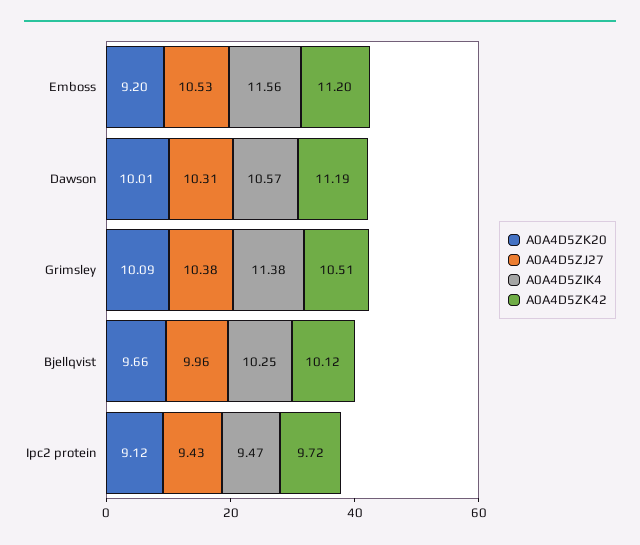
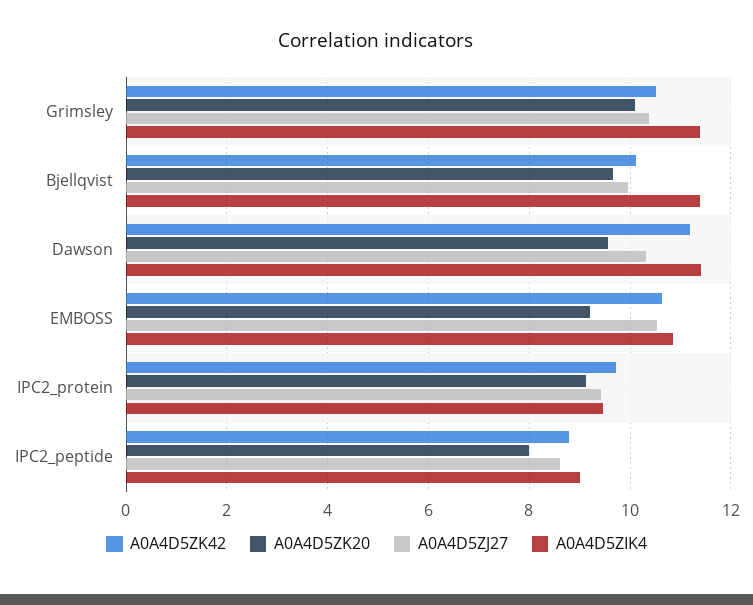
  {
    "A0A4D5ZK20": {
      "Emboss": 9.2,
-     "Dawson": 10.01,
+     "Dawson": 9.6,
      "Grimsley": 10.09,
      "Bjellqvist": 9.66,
-     "Ipc2 protein": 9.12
+     "Ipc2 protein": 9.12,
+     "IPC2_peptide": 8
    },
    "A0A4D5ZJ27": {
      "Emboss": 10.53,
      "Dawson": 10.31,
      "Grimsley": 10.38,
      "Bjellqvist": 9.96,
-     "Ipc2 protein": 9.43
+     "Ipc2 protein": 9.43,
+     "IPC2_peptide": 8.6
    },
    "A0A4D5ZIK4": {
-     "Emboss": 11.56,
+     "Emboss": 10.8,
-     "Dawson": 10.57,
+     "Dawson": 11.4,
      "Grimsley": 11.38,
-     "Bjellqvist": 10.25,
+     "Bjellqvist": 11.4,
-     "Ipc2 protein": 9.47
+     "Ipc2 protein": 9.47,
+     "IPC2_peptide": 9
    },
    "A0A4D5ZK42": {
-     "Emboss": 11.2,
+     "Emboss": 10.6,
      "Dawson": 11.19,
      "Grimsley": 10.51,
      "Bjellqvist": 10.12,
-     "Ipc2 protein": 9.72
+     "Ipc2 protein": 9.72,
+     "IPC2_peptide": 8.8
    }
  }

